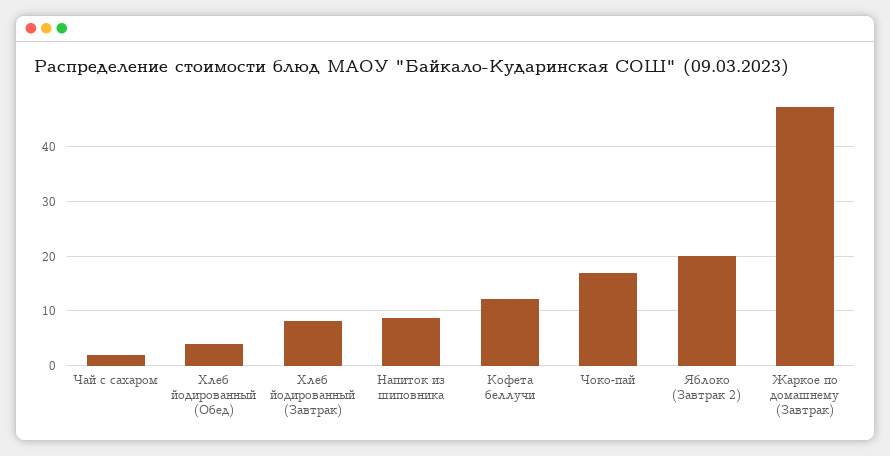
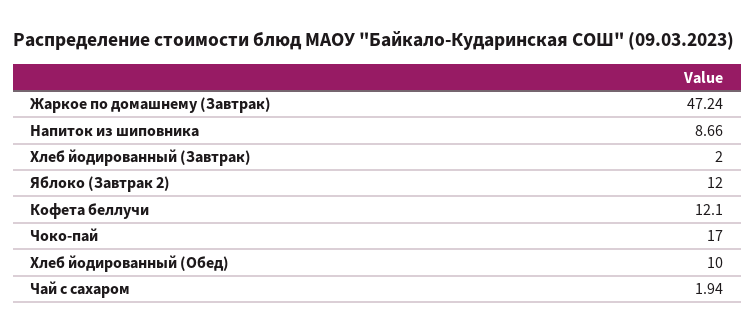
  {
    "Чай с сахаром": 1.94,
-   "Хлеб йодированный (Обед)": 4,
+   "Хлеб йодированный (Обед)": 10,
-   "Хлеб йодированный (Завтрак)": 8,
+   "Хлеб йодированный (Завтрак)": 2,
    "Напиток из шиповника": 8.66,
    "Кофета беллучи": 12.1,
    "Чоко-пай": 17,
-   "Яблоко (Завтрак 2)": 20,
+   "Яблоко (Завтрак 2)": 12,
    "Жаркое по домашнему (Завтрак)": 47.24
  }

